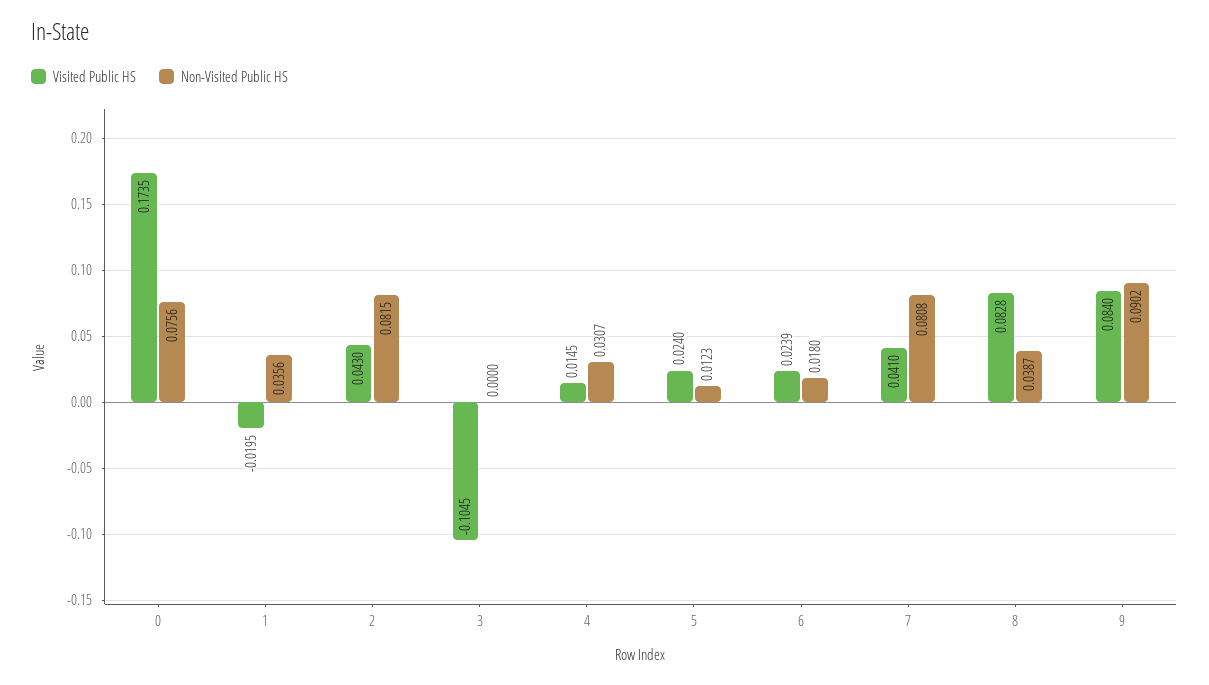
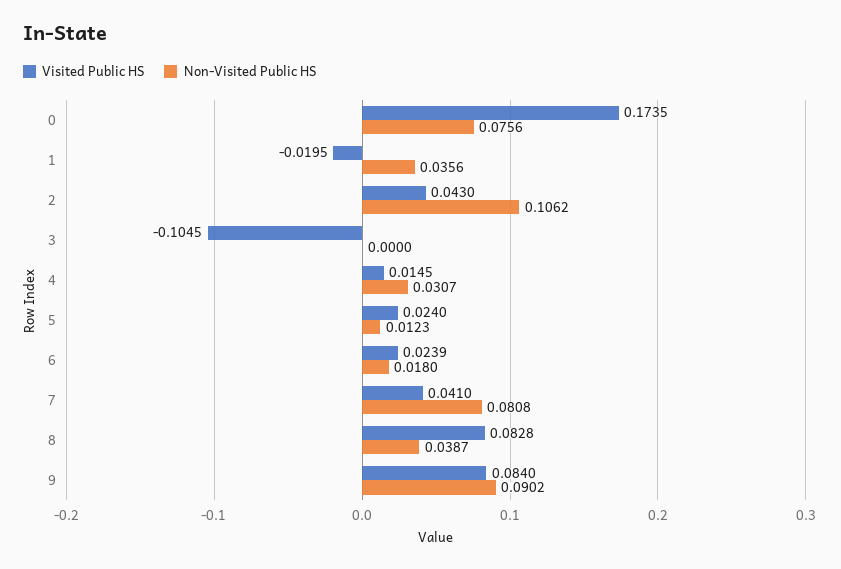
  {
    "Visited Public HS": {
      "0": 0.1735,
      "1": -0.0195,
      "2": 0.043,
      "3": -0.1045,
      "4": 0.0145,
      "5": 0.024,
      "6": 0.0239,
      "7": 0.041,
      "8": 0.0828,
      "9": 0.084
    },
    "Non-Visited Public HS": {
      "0": 0.0756,
      "1": 0.0356,
-     "2": 0.0815,
+     "2": 0.1062,
      "3": 0,
      "4": 0.0307,
      "5": 0.0123,
      "6": 0.018,
      "7": 0.0808,
      "8": 0.0387,
      "9": 0.0902
    }
  }

